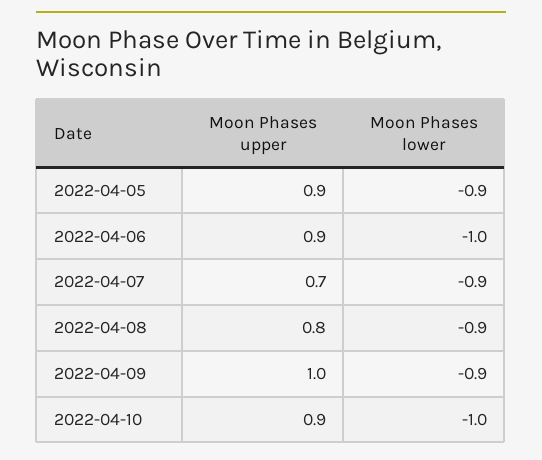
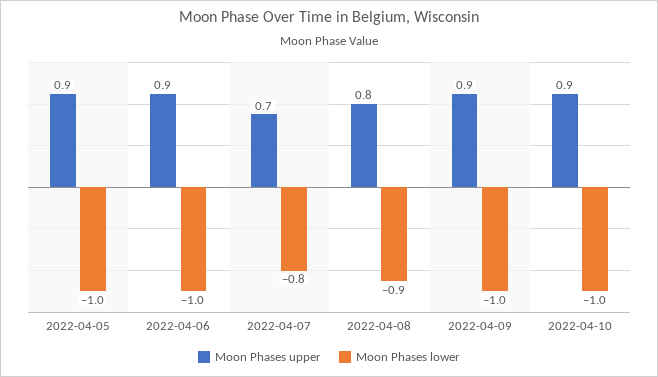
  {
    "Moon Phases upper": {
      "2022-04-05": 0.9,
      "2022-04-06": 0.9,
      "2022-04-07": 0.7,
      "2022-04-08": 0.8,
-     "2022-04-09": 1,
+     "2022-04-09": 0.9,
      "2022-04-10": 0.9
    },
    "Moon Phases lower": {
-     "2022-04-05": -0.9,
+     "2022-04-05": -1,
      "2022-04-06": -1,
-     "2022-04-07": -0.9,
+     "2022-04-07": -0.8,
      "2022-04-08": -0.9,
-     "2022-04-09": -0.9,
+     "2022-04-09": -1,
      "2022-04-10": -1
    }
  }

